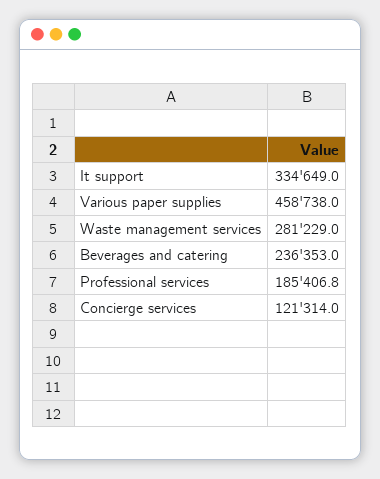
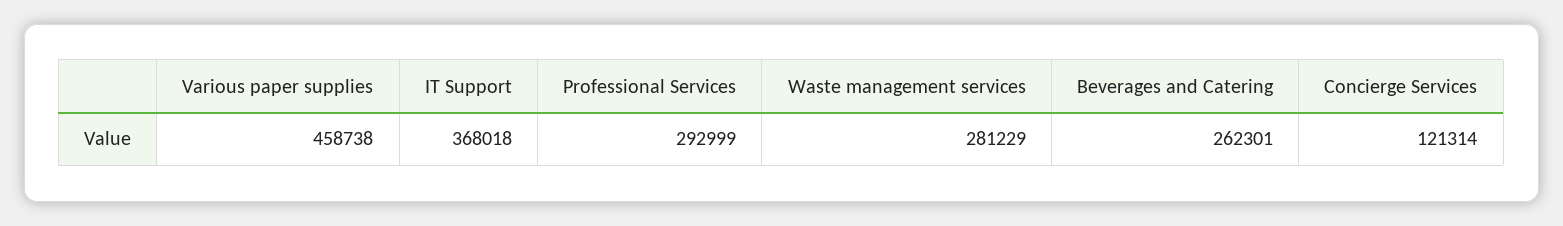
  {
-   "It support": 334649,
+   "It support": 368018,
    "Various paper supplies": 458738,
    "Waste management services": 281229,
-   "Beverages and catering": 236353,
+   "Beverages and catering": 262301,
-   "Professional services": 185406.8,
+   "Professional services": 292999,
    "Concierge services": 121314
  }

